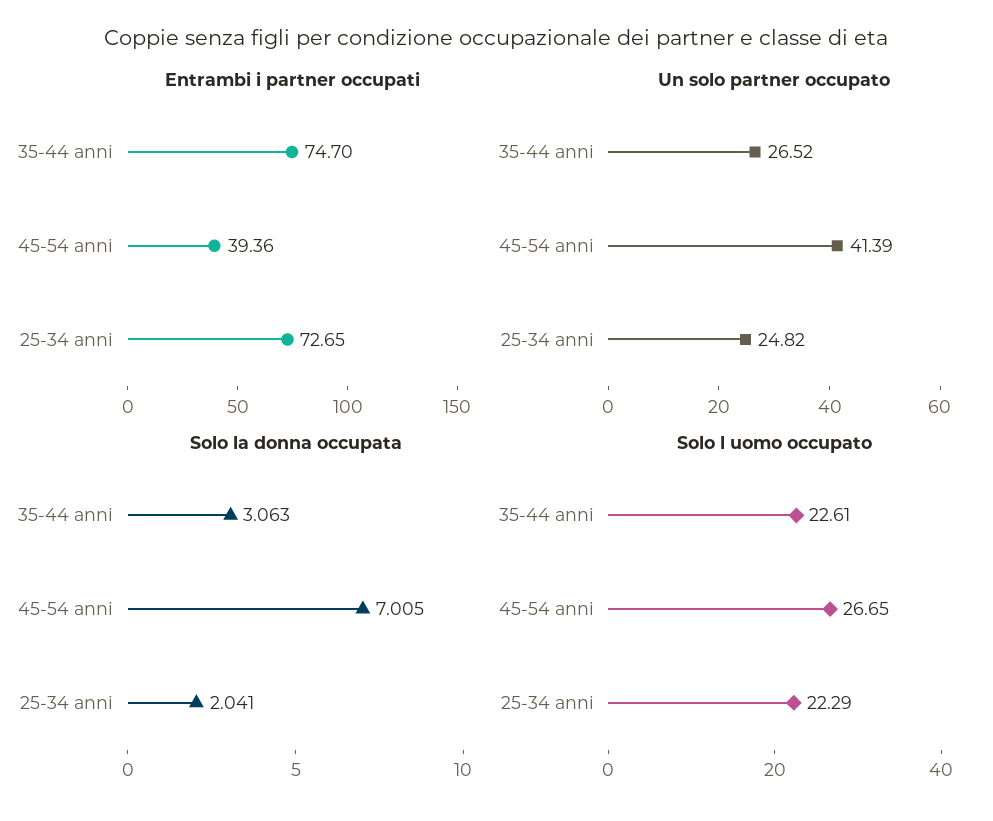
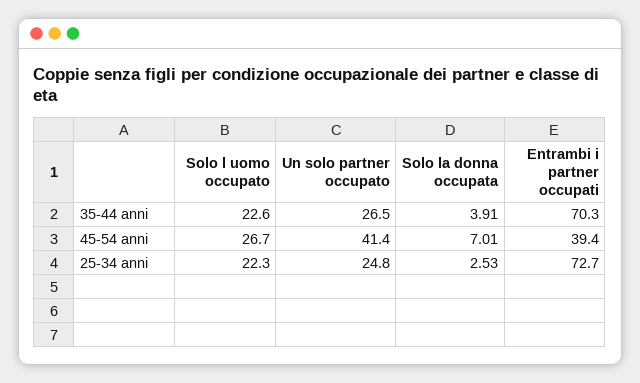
  {
    "Entrambi i partner occupati": {
-     "35-44 anni": 74.7,
+     "35-44 anni": 70.3,
      "45-54 anni": 39.36,
      "25-34 anni": 72.65
    },
    "Un solo partner occupato": {
      "35-44 anni": 26.52,
      "45-54 anni": 41.39,
      "25-34 anni": 24.82
    },
    "Solo la donna occupata": {
-     "35-44 anni": 3.063,
+     "35-44 anni": 3.91,
      "45-54 anni": 7.005,
-     "25-34 anni": 2.041
+     "25-34 anni": 2.53
    },
    "Solo l uomo occupato": {
      "35-44 anni": 22.61,
      "45-54 anni": 26.65,
      "25-34 anni": 22.29
    }
  }

